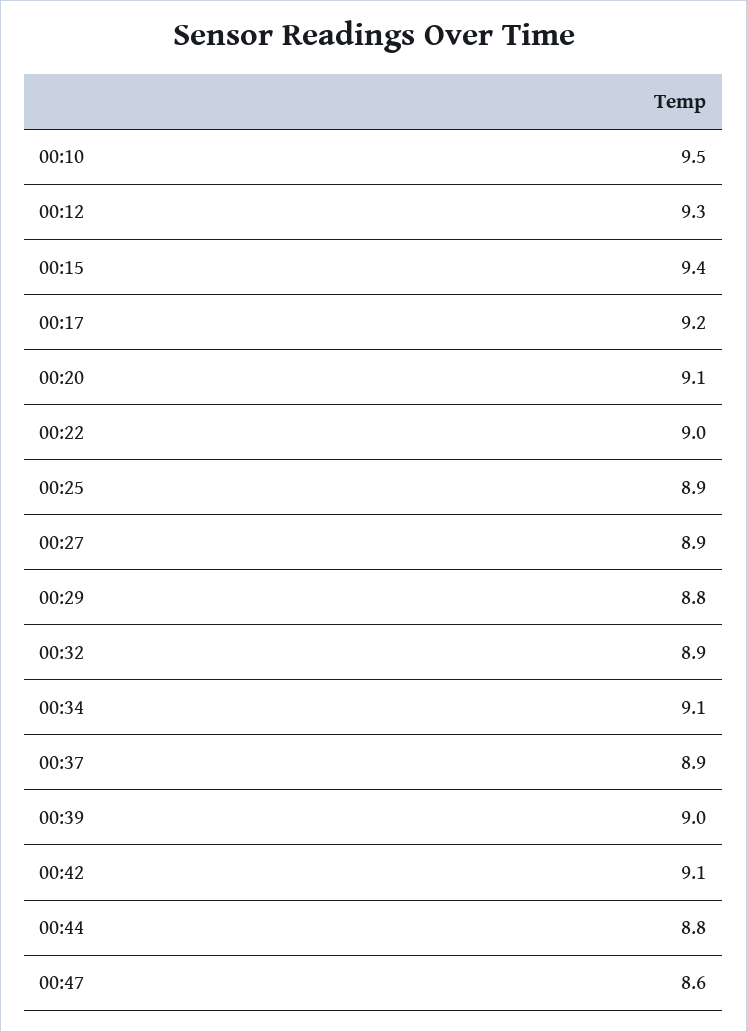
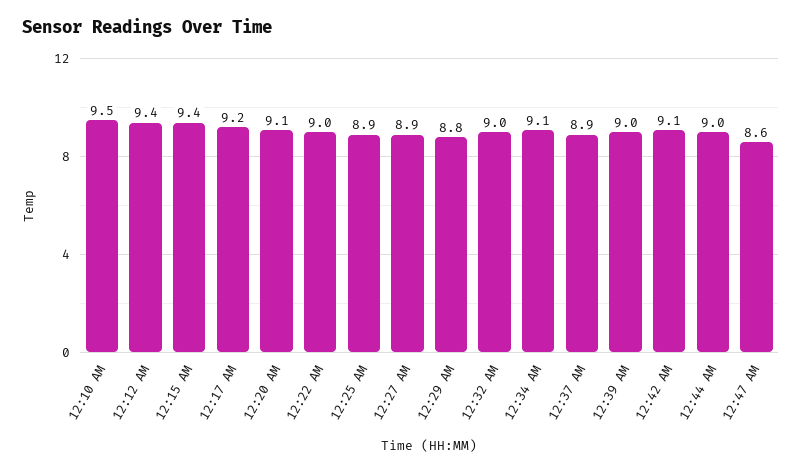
  {
    "00:10": 9.5,
-   "00:12": 9.3,
+   "00:12": 9.4,
    "00:15": 9.4,
    "00:17": 9.2,
    "00:20": 9.1,
    "00:22": 9,
    "00:25": 8.9,
    "00:27": 8.9,
    "00:29": 8.8,
-   "00:32": 8.9,
+   "00:32": 9,
    "00:34": 9.1,
    "00:37": 8.9,
    "00:39": 9,
    "00:42": 9.1,
-   "00:44": 8.8,
+   "00:44": 9,
    "00:47": 8.6
  }

